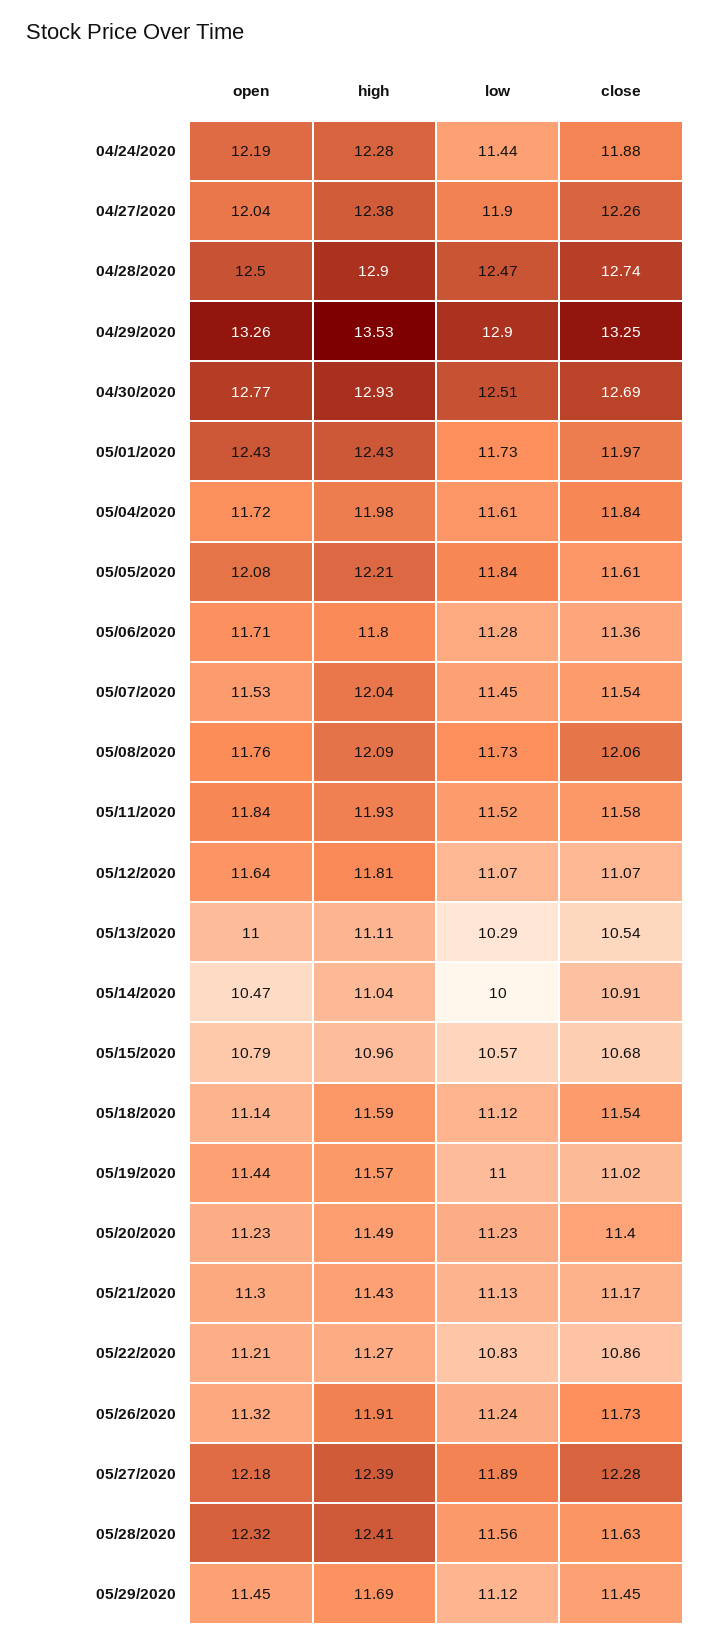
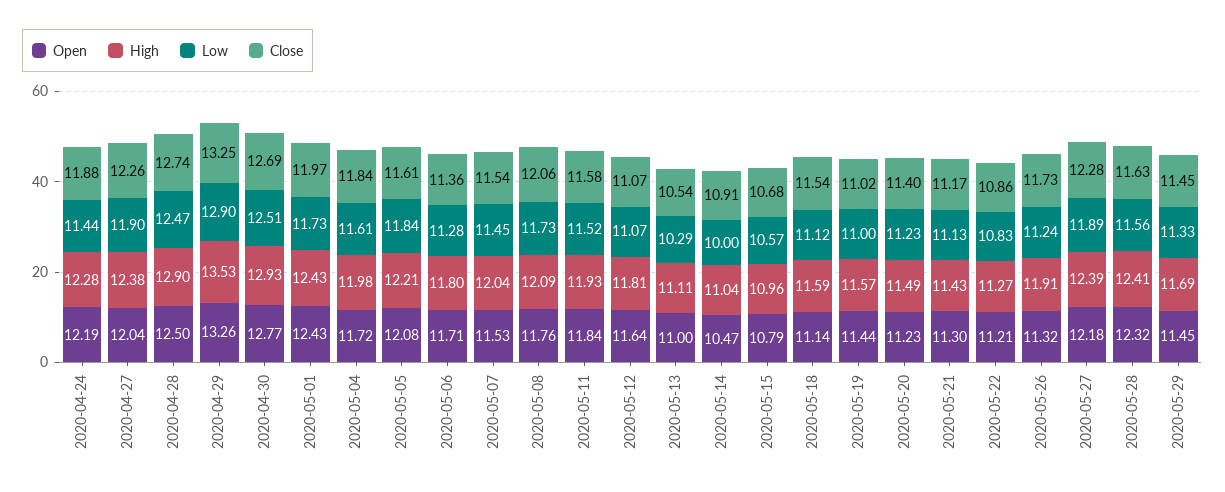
  {
    "open": {
      "04/24/2020": 12.19,
      "04/27/2020": 12.04,
      "04/28/2020": 12.5,
      "04/29/2020": 13.26,
      "04/30/2020": 12.77,
      "05/01/2020": 12.43,
      "05/04/2020": 11.72,
      "05/05/2020": 12.08,
      "05/06/2020": 11.71,
      "05/07/2020": 11.53,
      "05/08/2020": 11.76,
      "05/11/2020": 11.84,
      "05/12/2020": 11.64,
      "05/13/2020": 11,
      "05/14/2020": 10.47,
      "05/15/2020": 10.79,
      "05/18/2020": 11.14,
      "05/19/2020": 11.44,
      "05/20/2020": 11.23,
      "05/21/2020": 11.3,
      "05/22/2020": 11.21,
      "05/26/2020": 11.32,
      "05/27/2020": 12.18,
      "05/28/2020": 12.32,
      "05/29/2020": 11.45
    },
    "high": {
      "04/24/2020": 12.28,
      "04/27/2020": 12.38,
      "04/28/2020": 12.9,
      "04/29/2020": 13.53,
      "04/30/2020": 12.93,
      "05/01/2020": 12.43,
      "05/04/2020": 11.98,
      "05/05/2020": 12.21,
      "05/06/2020": 11.8,
      "05/07/2020": 12.04,
      "05/08/2020": 12.09,
      "05/11/2020": 11.93,
      "05/12/2020": 11.81,
      "05/13/2020": 11.11,
      "05/14/2020": 11.04,
      "05/15/2020": 10.96,
      "05/18/2020": 11.59,
      "05/19/2020": 11.57,
      "05/20/2020": 11.49,
      "05/21/2020": 11.43,
      "05/22/2020": 11.27,
      "05/26/2020": 11.91,
      "05/27/2020": 12.39,
      "05/28/2020": 12.41,
      "05/29/2020": 11.69
    },
    "low": {
      "04/24/2020": 11.44,
      "04/27/2020": 11.9,
      "04/28/2020": 12.47,
      "04/29/2020": 12.9,
      "04/30/2020": 12.51,
      "05/01/2020": 11.73,
      "05/04/2020": 11.61,
      "05/05/2020": 11.84,
      "05/06/2020": 11.28,
      "05/07/2020": 11.45,
      "05/08/2020": 11.73,
      "05/11/2020": 11.52,
      "05/12/2020": 11.07,
      "05/13/2020": 10.29,
      "05/14/2020": 10,
      "05/15/2020": 10.57,
      "05/18/2020": 11.12,
      "05/19/2020": 11,
      "05/20/2020": 11.23,
      "05/21/2020": 11.13,
      "05/22/2020": 10.83,
      "05/26/2020": 11.24,
      "05/27/2020": 11.89,
      "05/28/2020": 11.56,
-     "05/29/2020": 11.12
+     "05/29/2020": 11.33
    },
    "close": {
      "04/24/2020": 11.88,
      "04/27/2020": 12.26,
      "04/28/2020": 12.74,
      "04/29/2020": 13.25,
      "04/30/2020": 12.69,
      "05/01/2020": 11.97,
      "05/04/2020": 11.84,
      "05/05/2020": 11.61,
      "05/06/2020": 11.36,
      "05/07/2020": 11.54,
      "05/08/2020": 12.06,
      "05/11/2020": 11.58,
      "05/12/2020": 11.07,
      "05/13/2020": 10.54,
      "05/14/2020": 10.91,
      "05/15/2020": 10.68,
      "05/18/2020": 11.54,
      "05/19/2020": 11.02,
      "05/20/2020": 11.4,
      "05/21/2020": 11.17,
      "05/22/2020": 10.86,
      "05/26/2020": 11.73,
      "05/27/2020": 12.28,
      "05/28/2020": 11.63,
      "05/29/2020": 11.45
    }
  }

